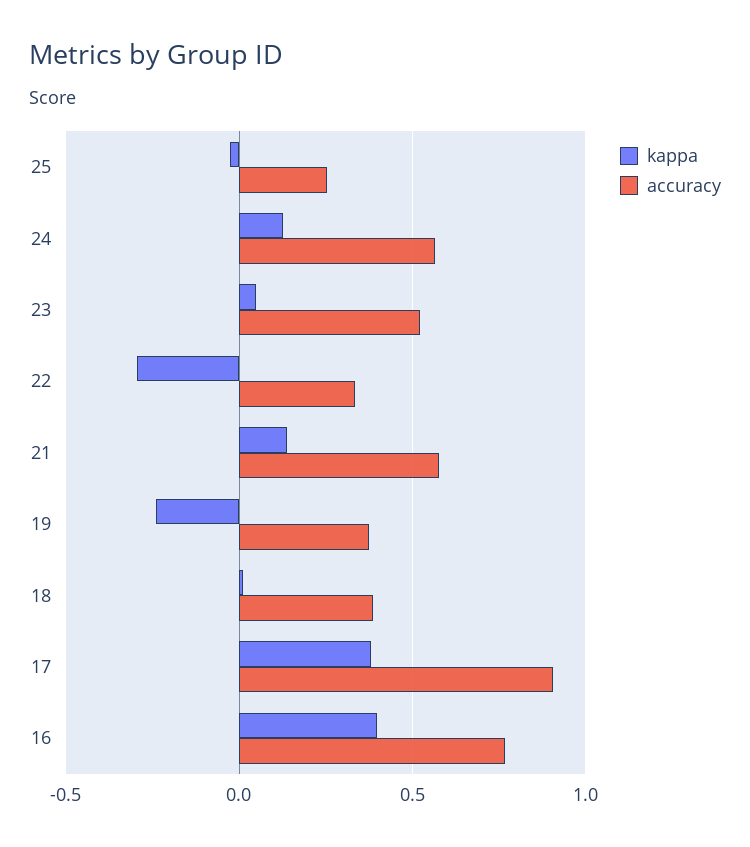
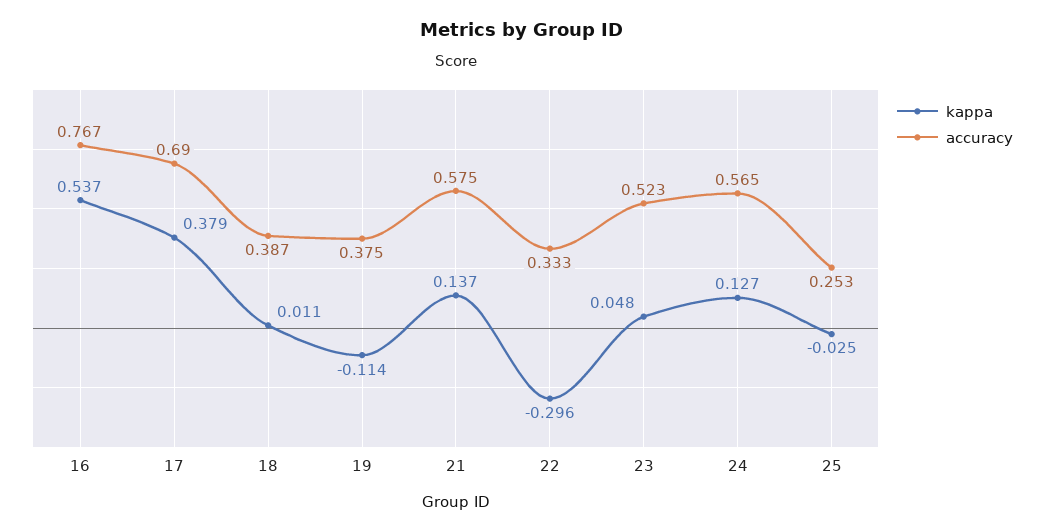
  {
    "kappa": {
      "25": -0.025,
      "24": 0.127,
      "23": 0.048,
      "22": -0.296,
      "21": 0.137,
-     "19": -0.25,
+     "19": -0.114,
      "18": 0.011,
      "17": 0.379,
-     "16": 0.4
+     "16": 0.537
    },
    "accuracy": {
      "25": 0.253,
      "24": 0.565,
      "23": 0.523,
      "22": 0.333,
      "21": 0.575,
      "19": 0.375,
      "18": 0.387,
-     "17": 0.9,
+     "17": 0.69,
      "16": 0.767
    }
  }

